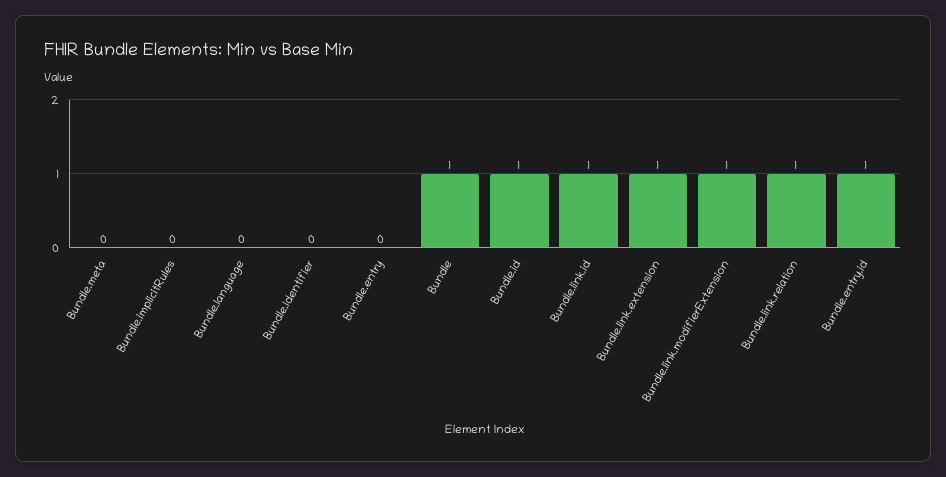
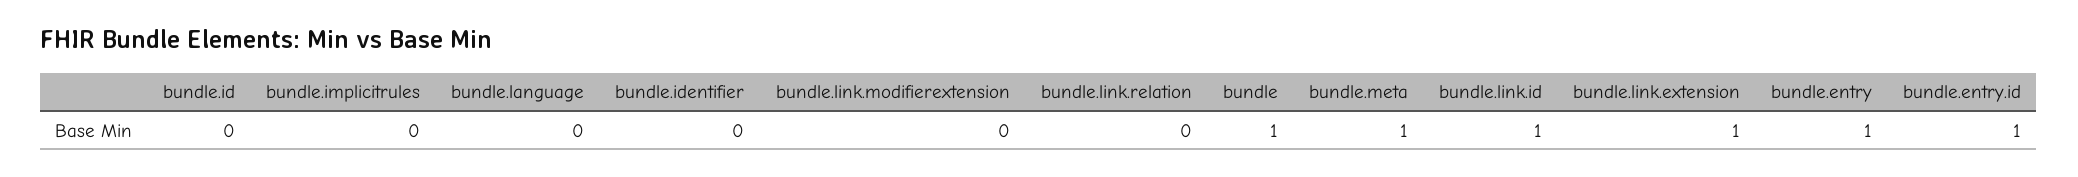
  {
-   "Bundle.meta": 0,
+   "Bundle.meta": 1,
    "Bundle.implicitRules": 0,
    "Bundle.language": 0,
    "Bundle.identifier": 0,
-   "Bundle.entry": 0,
+   "Bundle.entry": 1,
    "Bundle": 1,
-   "Bundle.id": 1,
+   "Bundle.id": 0,
    "Bundle.link.id": 1,
    "Bundle.link.extension": 1,
-   "Bundle.link.modifierExtension": 1,
+   "Bundle.link.modifierExtension": 0,
-   "Bundle.link.relation": 1,
+   "Bundle.link.relation": 0,
    "Bundle.entry.id": 1
  }

